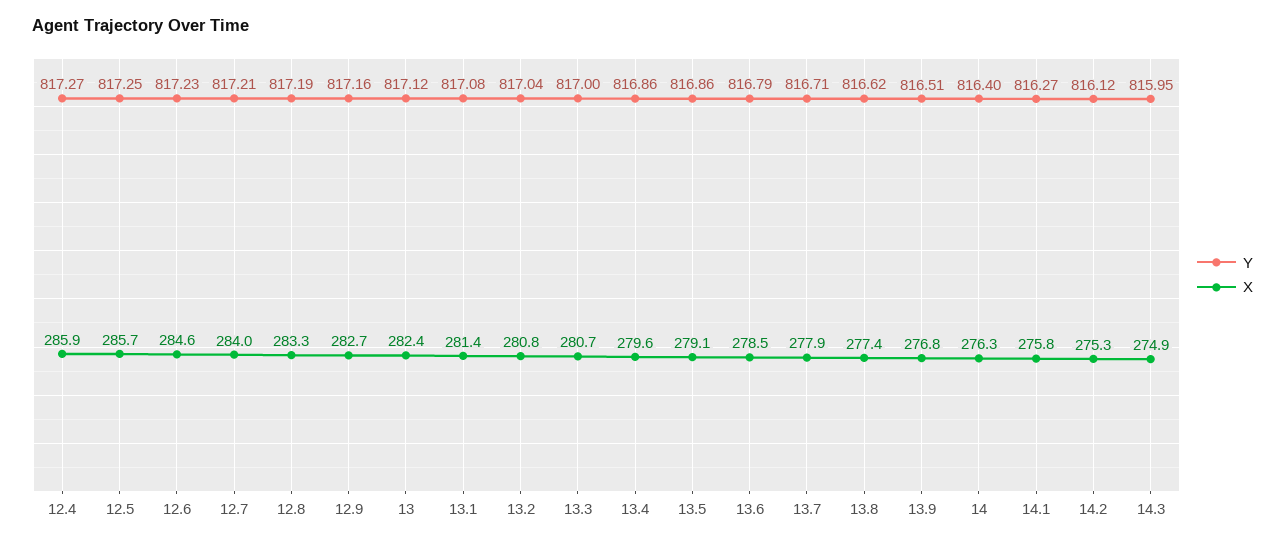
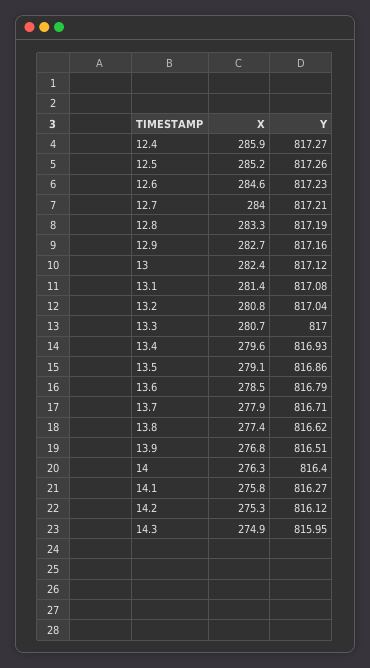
  {
    "Y": {
      "12.4": 817.27,
-     "12.5": 817.25,
+     "12.5": 817.26,
      "12.6": 817.23,
      "12.7": 817.21,
      "12.8": 817.19,
      "12.9": 817.16,
      "13": 817.12,
      "13.1": 817.08,
      "13.2": 817.04,
      "13.3": 817,
-     "13.4": 816.86,
+     "13.4": 816.93,
      "13.5": 816.86,
      "13.6": 816.79,
      "13.7": 816.71,
      "13.8": 816.62,
      "13.9": 816.51,
      "14": 816.4,
      "14.1": 816.27,
      "14.2": 816.12,
      "14.3": 815.95
    },
    "X": {
      "12.4": 285.9,
-     "12.5": 285.7,
+     "12.5": 285.2,
      "12.6": 284.6,
      "12.7": 284,
      "12.8": 283.3,
      "12.9": 282.7,
      "13": 282.4,
      "13.1": 281.4,
      "13.2": 280.8,
      "13.3": 280.7,
      "13.4": 279.6,
      "13.5": 279.1,
      "13.6": 278.5,
      "13.7": 277.9,
      "13.8": 277.4,
      "13.9": 276.8,
      "14": 276.3,
      "14.1": 275.8,
      "14.2": 275.3,
      "14.3": 274.9
    }
  }

